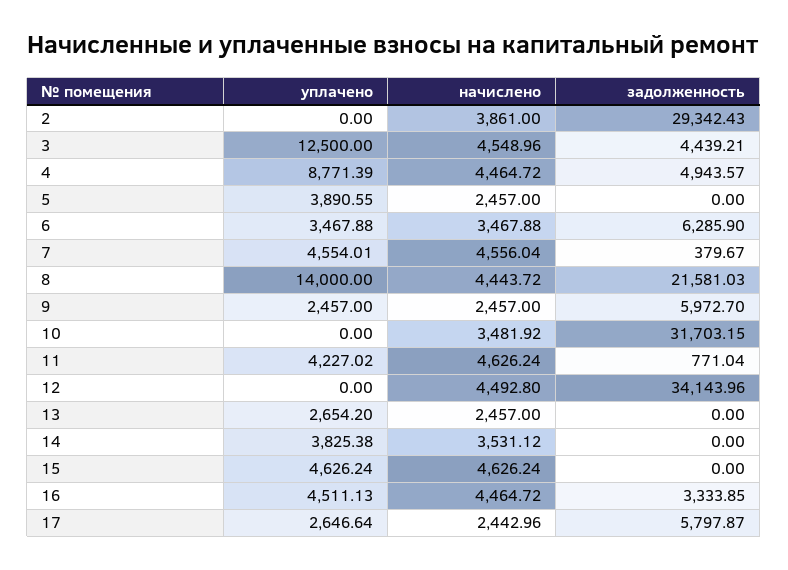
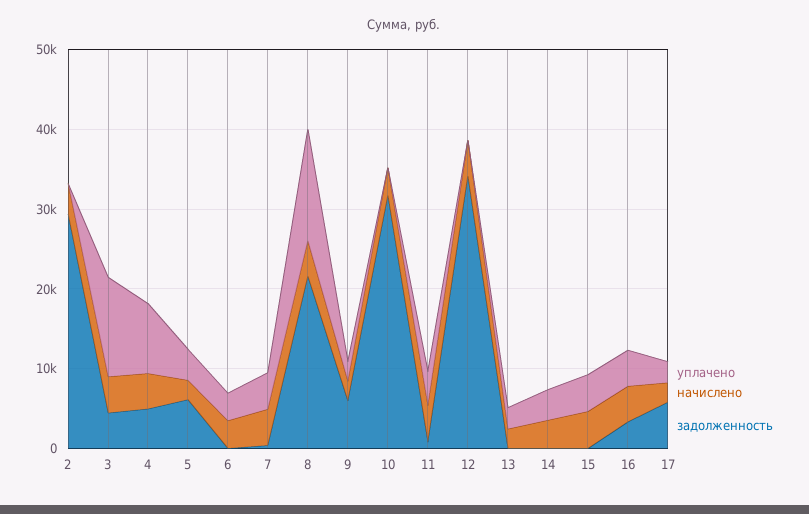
  {
    "уплачено": {
      "2": 0,
      "3": 12500,
      "4": 8771.39,
      "5": 3890.55,
      "6": 3467.88,
      "7": 4554.01,
      "8": 14000,
      "9": 2457,
      "10": 0,
      "11": 4227.02,
      "12": 0,
      "13": 2654.2,
      "14": 3825.38,
      "15": 4626.24,
      "16": 4511.13,
      "17": 2646.64
    },
    "начислено": {
      "2": 3861,
      "3": 4548.96,
      "4": 4464.72,
      "5": 2457,
      "6": 3467.88,
      "7": 4556.04,
      "8": 4443.72,
      "9": 2457,
      "10": 3481.92,
      "11": 4626.24,
      "12": 4492.8,
      "13": 2457,
      "14": 3531.12,
      "15": 4626.24,
      "16": 4464.72,
      "17": 2442.96
    },
    "задолженность": {
      "2": 29342.43,
      "3": 4439.21,
      "4": 4943.57,
-     "5": 0,
+     "5": 6000,
-     "6": 6285.9,
+     "6": 0,
      "7": 379.67,
      "8": 21581.03,
      "9": 5972.7,
      "10": 31703.15,
      "11": 771.04,
      "12": 34143.96,
      "13": 0,
      "14": 0,
      "15": 0,
      "16": 3333.85,
      "17": 5797.87
    }
  }

